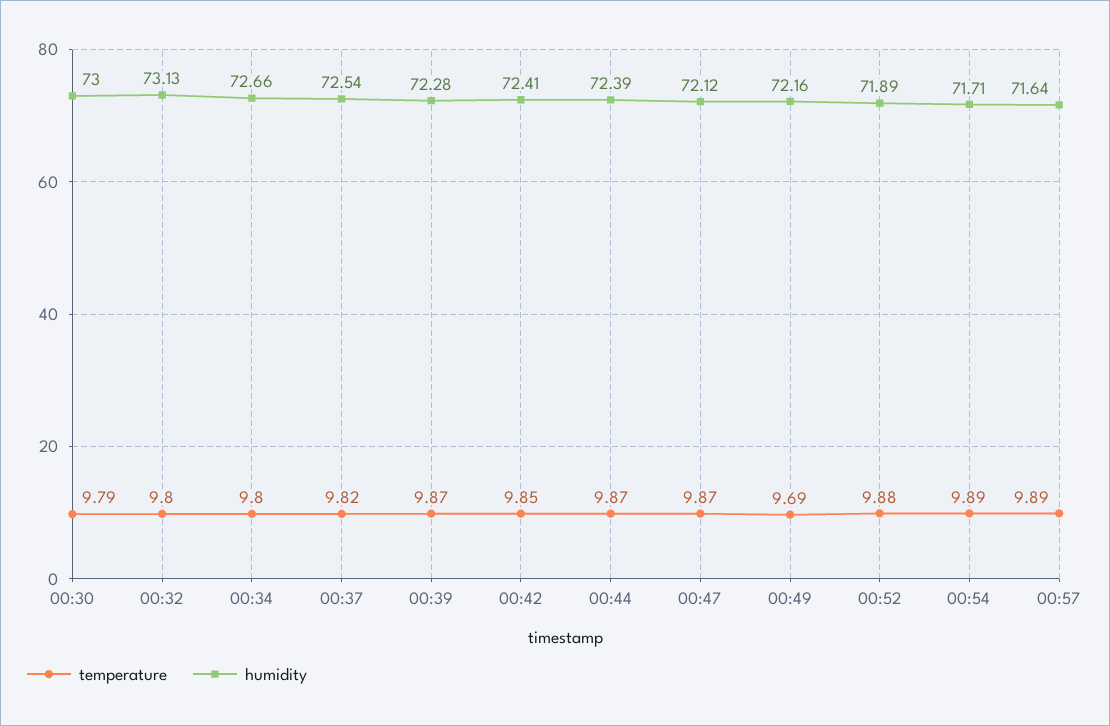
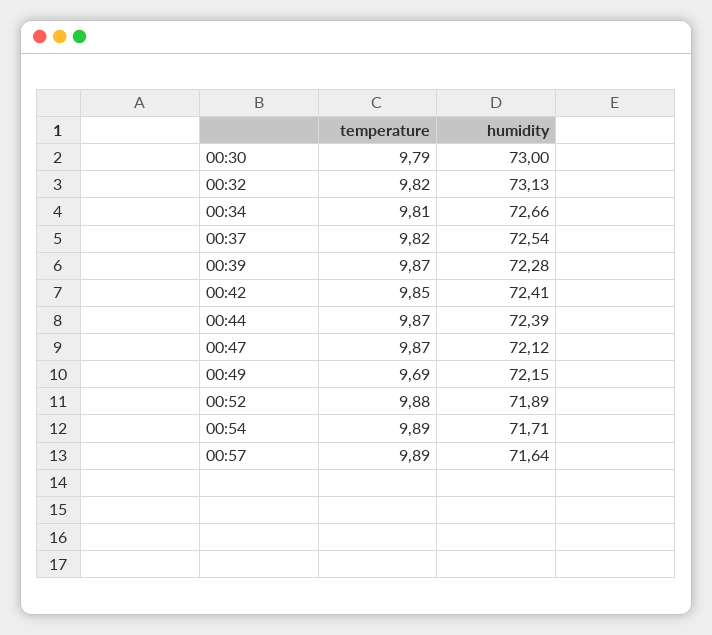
  {
    "temperature": {
      "00:30": 9.79,
-     "00:32": 9.8,
+     "00:32": 9.82,
-     "00:34": 9.8,
+     "00:34": 9.81,
      "00:37": 9.82,
      "00:39": 9.87,
      "00:42": 9.85,
      "00:44": 9.87,
      "00:47": 9.87,
      "00:49": 9.69,
      "00:52": 9.88,
      "00:54": 9.89,
      "00:57": 9.89
    },
    "humidity": {
      "00:30": 73,
      "00:32": 73.13,
      "00:34": 72.66,
      "00:37": 72.54,
      "00:39": 72.28,
      "00:42": 72.41,
      "00:44": 72.39,
      "00:47": 72.12,
-     "00:49": 72.16,
+     "00:49": 72.15,
      "00:52": 71.89,
      "00:54": 71.71,
      "00:57": 71.64
    }
  }

